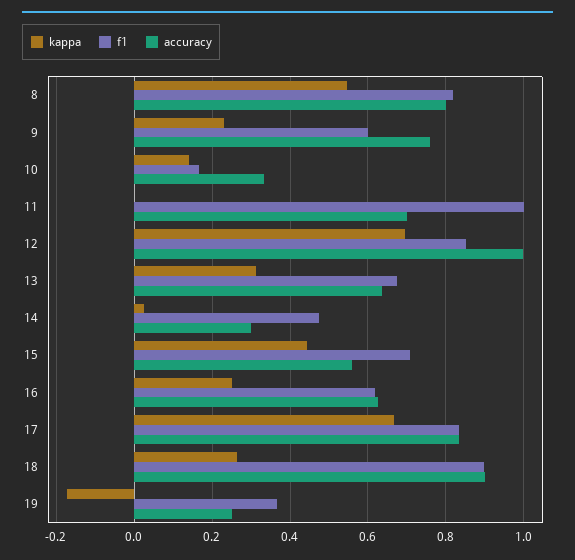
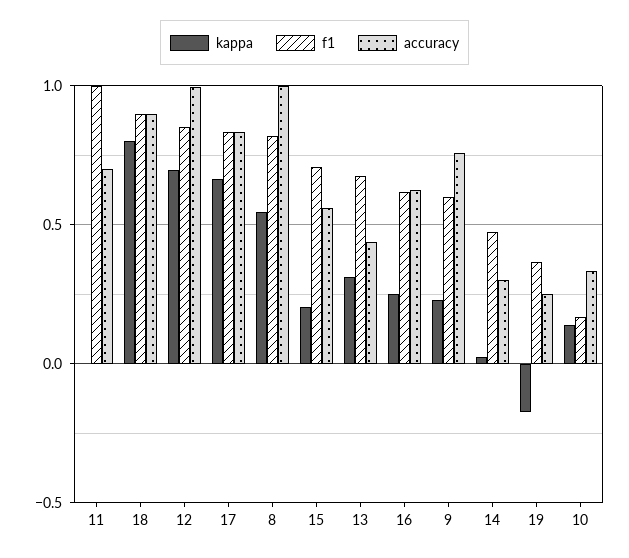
  {
    "kappa": {
      "8": 0.54,
      "9": 0.24,
      "10": 0.14,
      "11": 0,
      "12": 0.7,
      "13": 0.32,
      "14": 0.02,
-     "15": 0.44,
+     "15": 0.2,
      "16": 0.26,
      "17": 0.66,
-     "18": 0.26,
+     "18": 0.8,
      "19": -0.18
    },
    "f1": {
      "8": 0.82,
      "9": 0.6,
      "10": 0.16,
      "11": 1,
      "12": 0.86,
      "13": 0.68,
      "14": 0.48,
      "15": 0.7,
      "16": 0.62,
      "17": 0.84,
      "18": 0.9,
      "19": 0.36
    },
    "accuracy": {
-     "8": 0.8,
+     "8": 1,
      "9": 0.76,
      "10": 0.34,
      "11": 0.7,
      "12": 1,
-     "13": 0.64,
+     "13": 0.45,
      "14": 0.3,
      "15": 0.56,
      "16": 0.62,
      "17": 0.84,
      "18": 0.9,
      "19": 0.26
    }
  }

